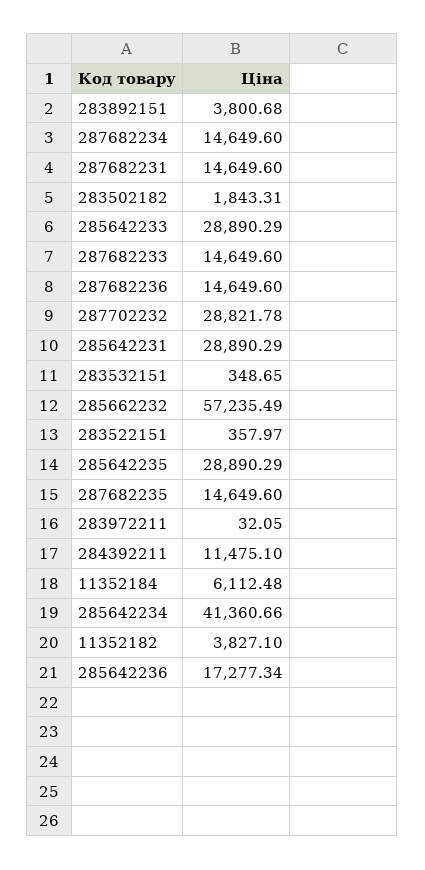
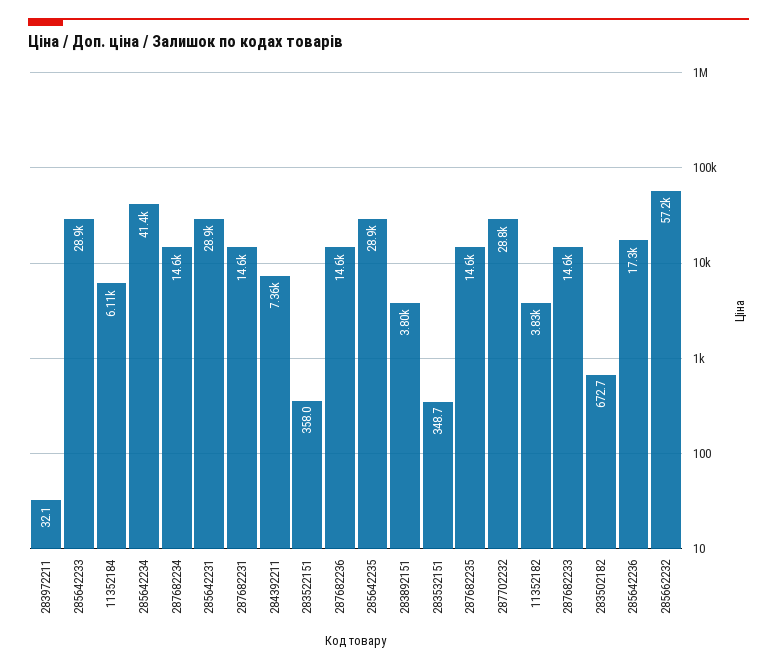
  {
    "283892151": 3800.68,
    "287682234": 14649.6,
    "287682231": 14649.6,
-   "283502182": 1843.31,
+   "283502182": 672.7,
    "285642233": 28890.29,
    "287682233": 14649.6,
    "287682236": 14649.6,
    "287702232": 28821.78,
    "285642231": 28890.29,
    "283532151": 348.65,
    "285662232": 57235.49,
    "283522151": 357.97,
    "285642235": 28890.29,
    "287682235": 14649.6,
    "283972211": 32.05,
-   "284392211": 11475.1,
+   "284392211": 7360,
    "11352184": 6112.48,
    "285642234": 41360.66,
    "11352182": 3827.1,
    "285642236": 17277.34
  }

